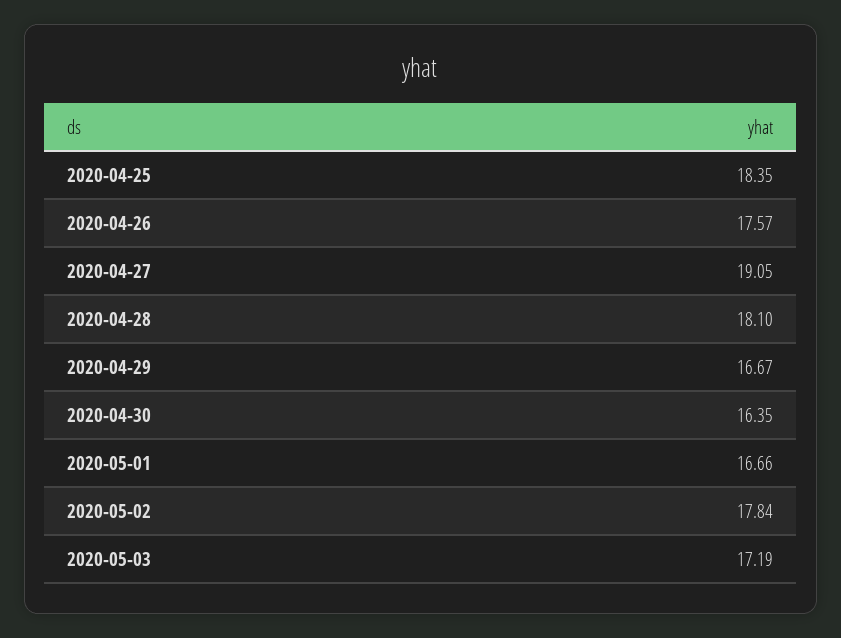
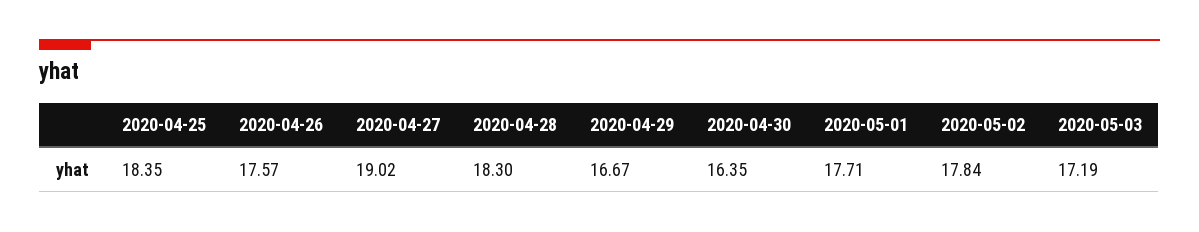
  {
    "2020-04-25": 18.35,
    "2020-04-26": 17.57,
-   "2020-04-27": 19.05,
+   "2020-04-27": 19.02,
-   "2020-04-28": 18.1,
+   "2020-04-28": 18.3,
    "2020-04-29": 16.67,
    "2020-04-30": 16.35,
-   "2020-05-01": 16.66,
+   "2020-05-01": 17.71,
    "2020-05-02": 17.84,
    "2020-05-03": 17.19
  }

